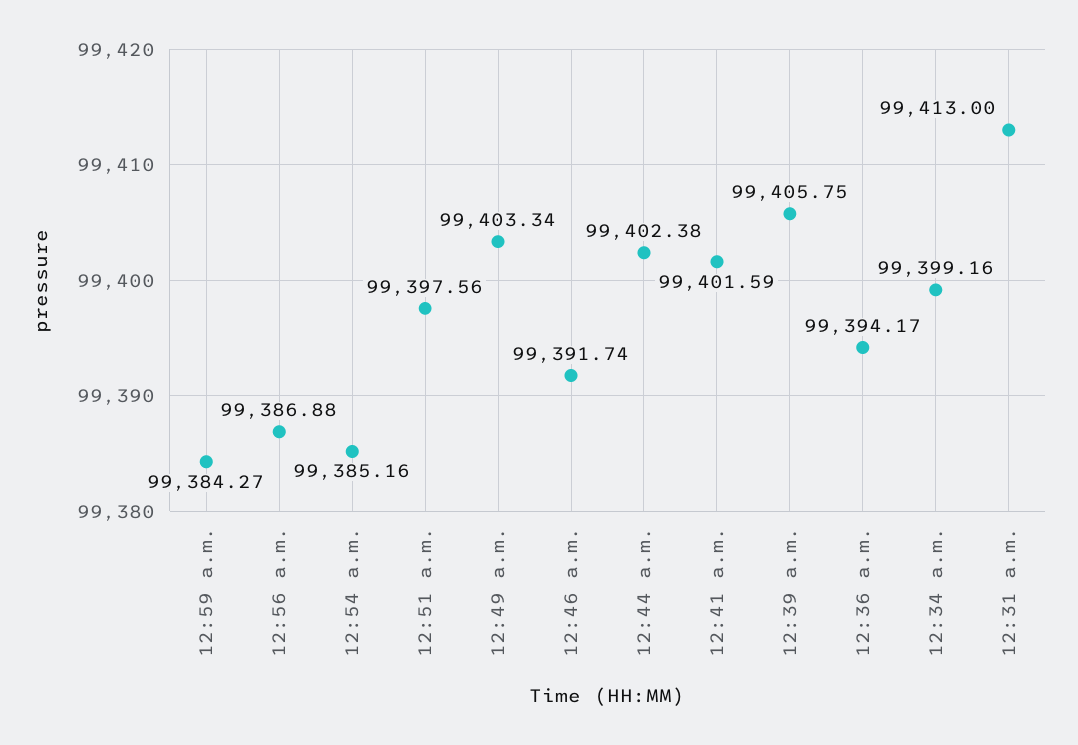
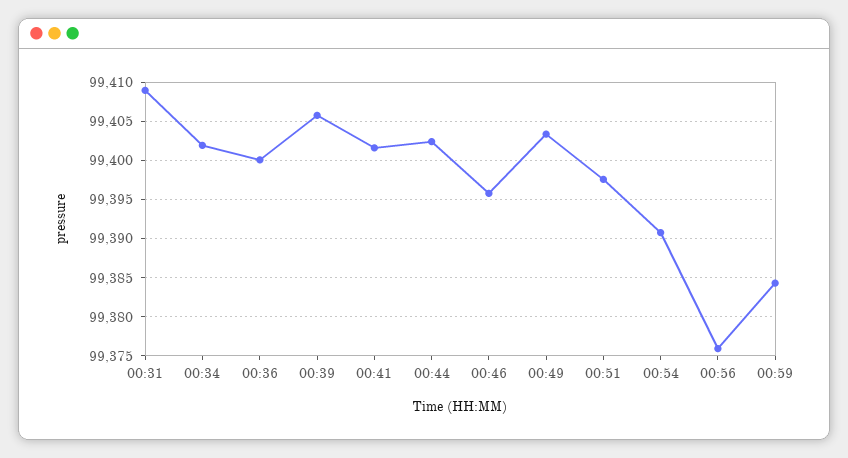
  {
    "12:59 a.m.": 99384.27,
-   "12:56 a.m.": 99386.88,
+   "12:56 a.m.": 99376,
-   "12:54 a.m.": 99385.16,
+   "12:54 a.m.": 99391,
    "12:51 a.m.": 99397.56,
    "12:49 a.m.": 99403.34,
-   "12:46 a.m.": 99391.74,
+   "12:46 a.m.": 99396,
    "12:44 a.m.": 99402.38,
    "12:41 a.m.": 99401.59,
    "12:39 a.m.": 99405.75,
-   "12:36 a.m.": 99394.17,
+   "12:36 a.m.": 99400,
-   "12:34 a.m.": 99399.16,
+   "12:34 a.m.": 99402,
-   "12:31 a.m.": 99413
+   "12:31 a.m.": 99409
  }

